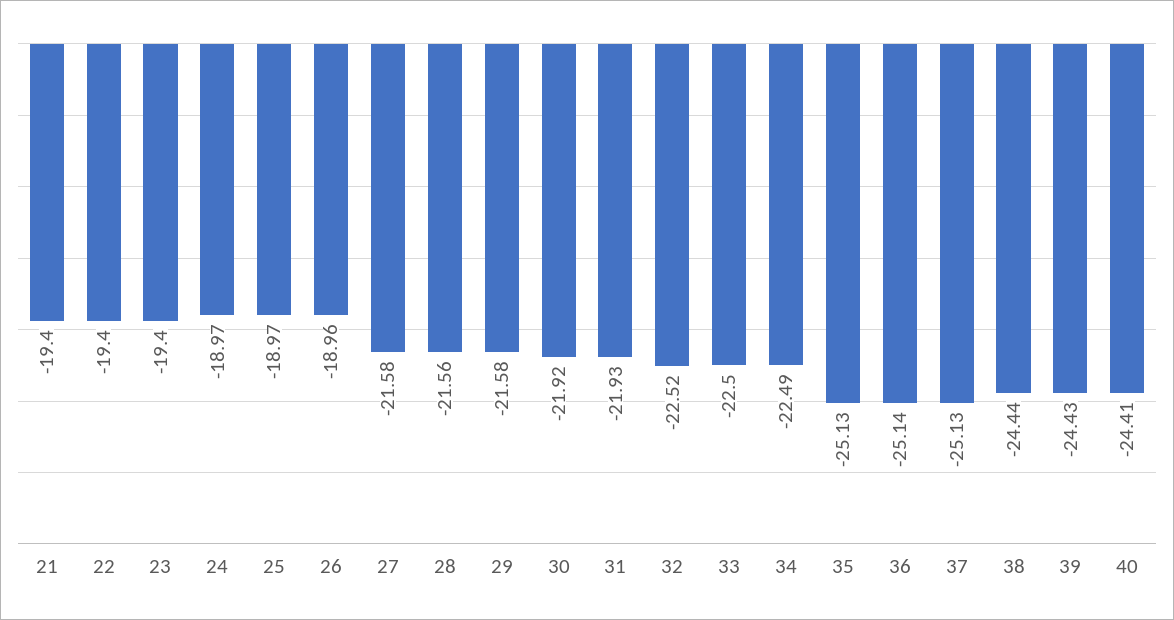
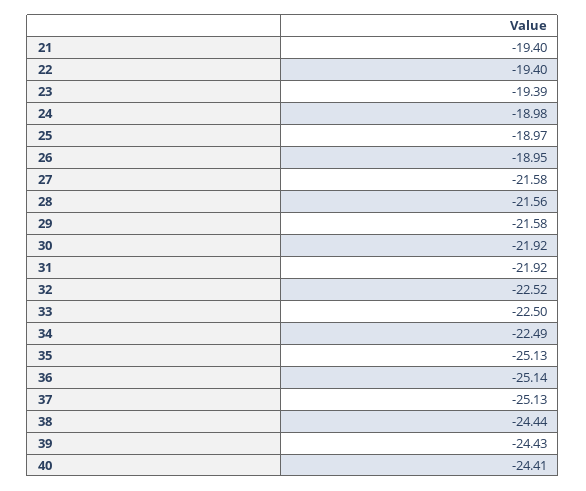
  {
    "21": -19.4,
    "22": -19.4,
-   "23": -19.4,
+   "23": -19.39,
-   "24": -18.97,
+   "24": -18.98,
    "25": -18.97,
-   "26": -18.96,
+   "26": -18.95,
    "27": -21.58,
    "28": -21.56,
    "29": -21.58,
    "30": -21.92,
-   "31": -21.93,
+   "31": -21.92,
    "32": -22.52,
    "33": -22.5,
    "34": -22.49,
    "35": -25.13,
    "36": -25.14,
    "37": -25.13,
    "38": -24.44,
    "39": -24.43,
    "40": -24.41
  }

